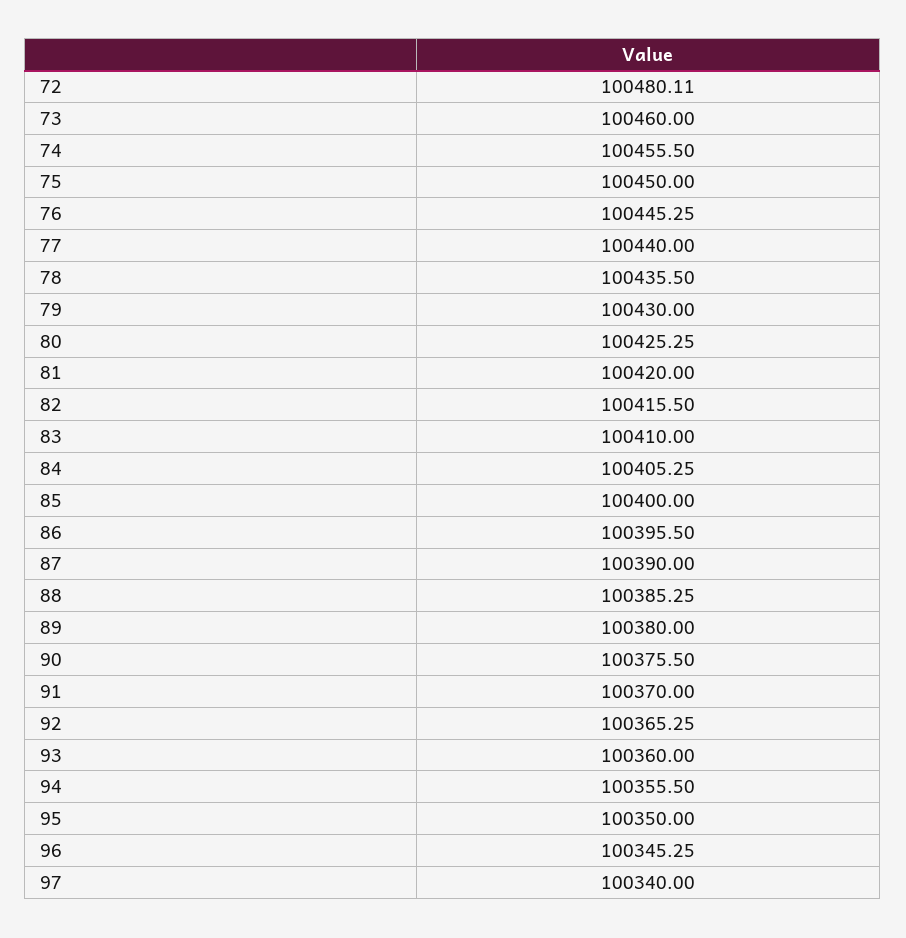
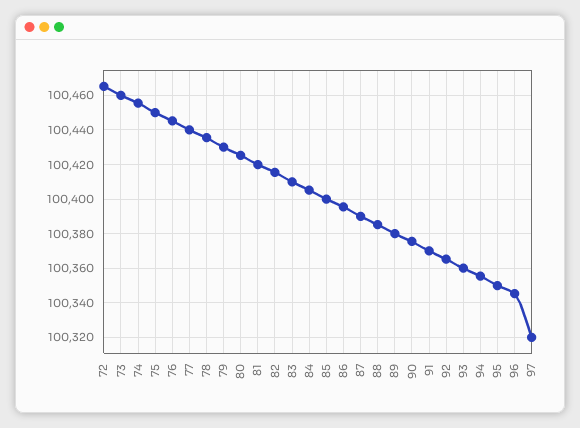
  {
-   "72": 100480.11,
+   "72": 100465,
    "73": 100460,
    "74": 100455.5,
    "75": 100450,
    "76": 100445.25,
    "77": 100440,
    "78": 100435.5,
    "79": 100430,
    "80": 100425.25,
    "81": 100420,
    "82": 100415.5,
    "83": 100410,
    "84": 100405.25,
    "85": 100400,
    "86": 100395.5,
    "87": 100390,
    "88": 100385.25,
    "89": 100380,
    "90": 100375.5,
    "91": 100370,
    "92": 100365.25,
    "93": 100360,
    "94": 100355.5,
    "95": 100350,
    "96": 100345.25,
-   "97": 100340
+   "97": 100320
  }

